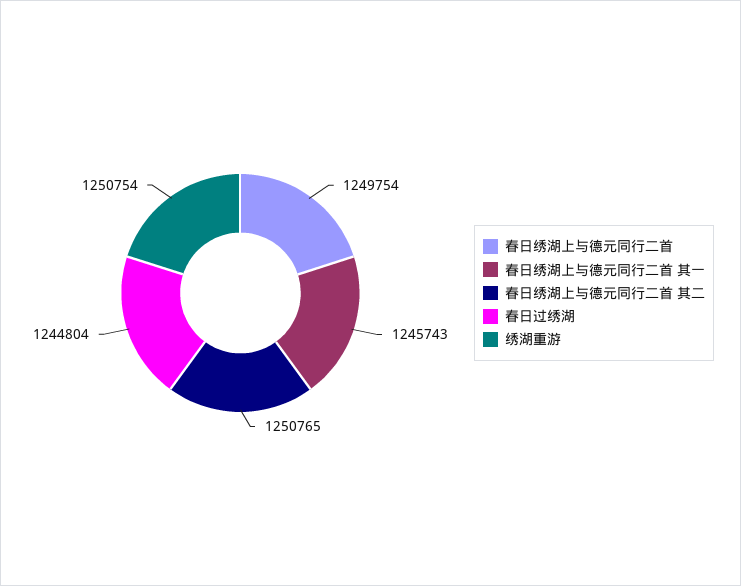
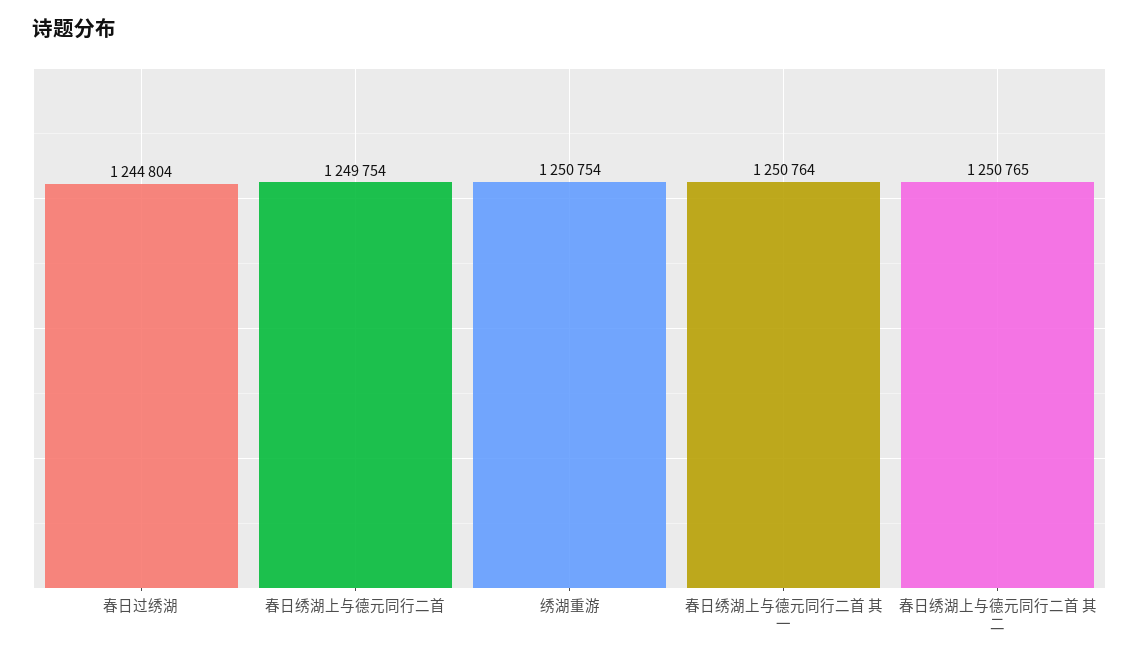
  {
    "春日绣湖上与德元同行二首": 1249754,
-   "春日绣湖上与德元同行二首 其一": 1245743,
+   "春日绣湖上与德元同行二首 其一": 1250764,
    "春日绣湖上与德元同行二首 其二": 1250765,
    "春日过绣湖": 1244804,
    "绣湖重游": 1250754
  }

